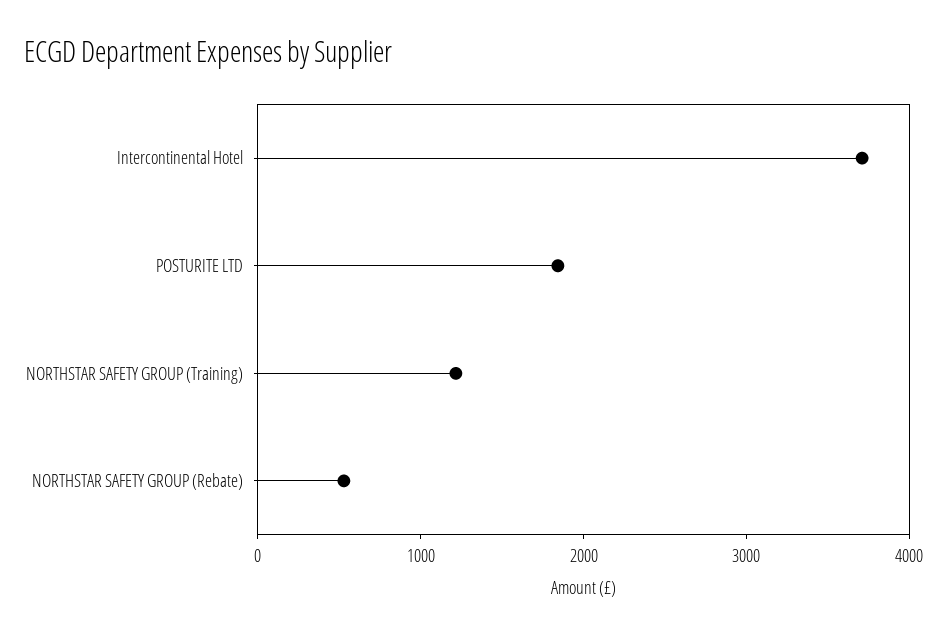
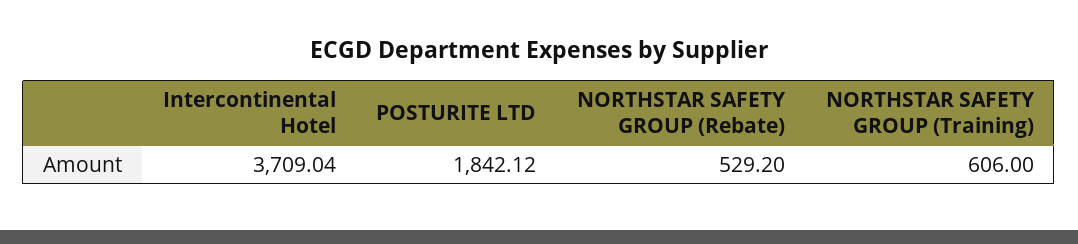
  {
    "Intercontinental Hotel": 3709.04,
    "POSTURITE LTD": 1842.12,
-   "NORTHSTAR SAFETY GROUP (Training)": 1200,
+   "NORTHSTAR SAFETY GROUP (Training)": 606,
    "NORTHSTAR SAFETY GROUP (Rebate)": 529.2
  }

